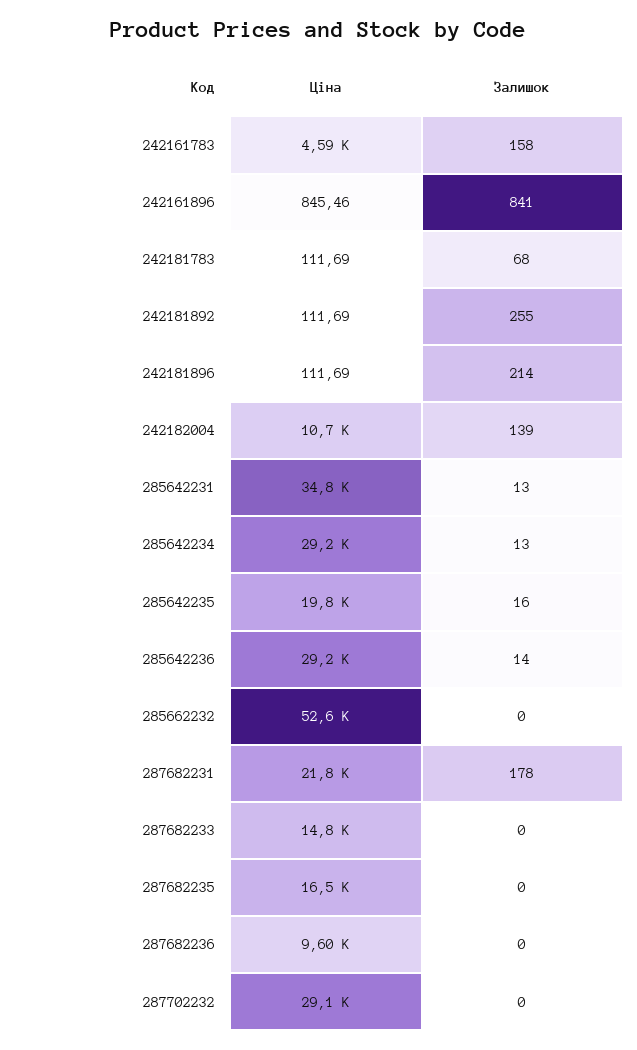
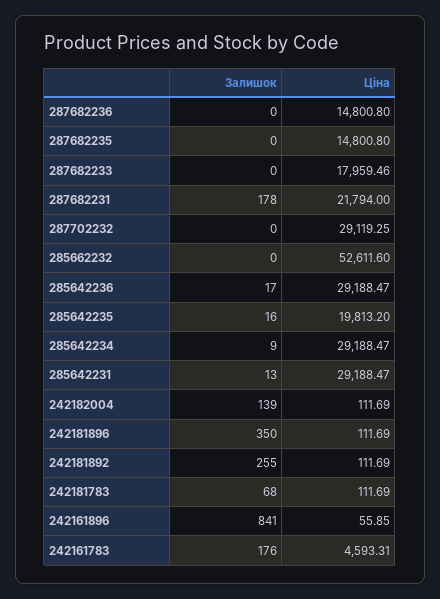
  {
    "Ціна": {
      "242161783": 4593.31,
-     "242161896": 845.46,
+     "242161896": 55.85,
      "242181783": 111.69,
      "242181892": 111.69,
      "242181896": 111.69,
-     "242182004": 10700,
+     "242182004": 111.69,
-     "285642231": 34800,
+     "285642231": 29188.47,
      "285642234": 29188.47,
      "285642235": 19813.2,
      "285642236": 29188.47,
      "285662232": 52611.6,
      "287682231": 21794,
-     "287682233": 14800,
+     "287682233": 17959.46,
-     "287682235": 16500,
+     "287682235": 14800.8,
-     "287682236": 9600,
+     "287682236": 14800.8,
      "287702232": 29119.25
    },
    "Залишок": {
-     "242161783": 158,
+     "242161783": 176,
      "242161896": 841,
      "242181783": 68,
      "242181892": 255,
-     "242181896": 214,
+     "242181896": 350,
      "242182004": 139,
      "285642231": 13,
-     "285642234": 13,
+     "285642234": 9,
      "285642235": 16,
-     "285642236": 14,
+     "285642236": 17,
      "285662232": 0,
      "287682231": 178,
      "287682233": 0,
      "287682235": 0,
      "287682236": 0,
      "287702232": 0
    }
  }

